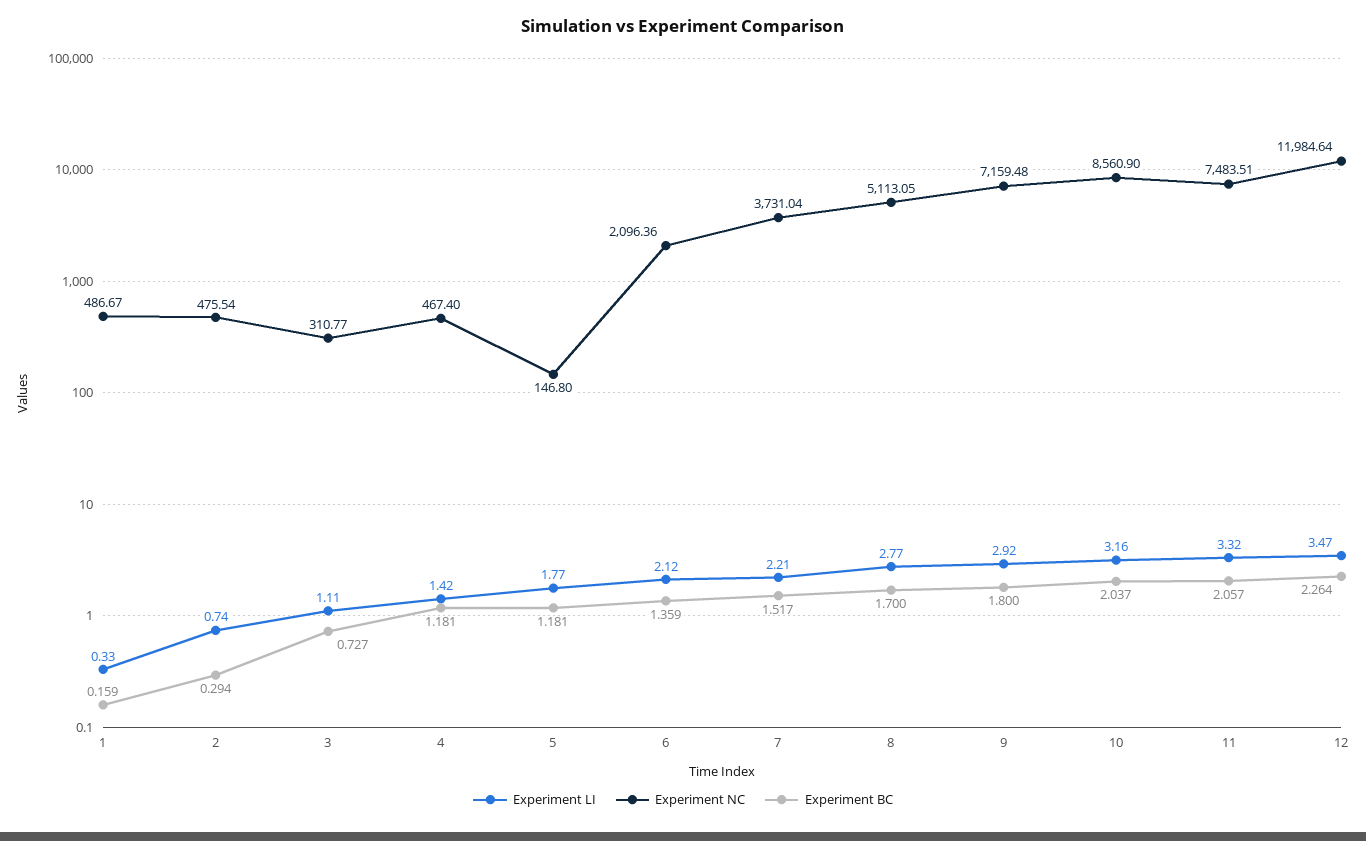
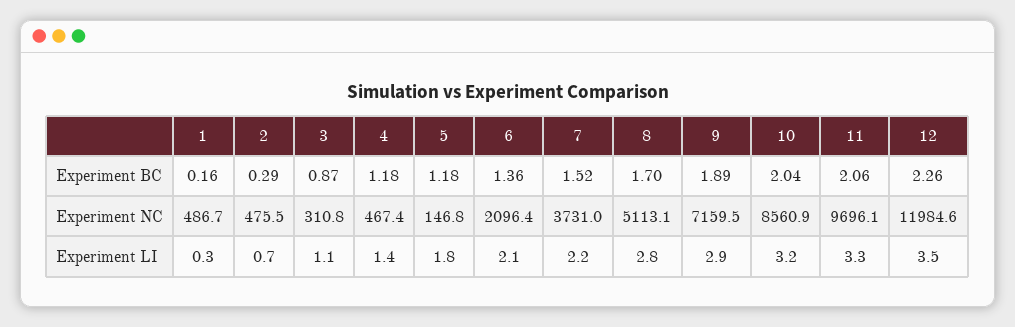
  {
    "Experiment LI": {
      "1": 0.33,
      "2": 0.74,
      "3": 1.11,
      "4": 1.42,
      "5": 1.77,
      "6": 2.12,
      "7": 2.21,
      "8": 2.77,
      "9": 2.92,
      "10": 3.16,
      "11": 3.32,
      "12": 3.47
    },
    "Experiment NC": {
      "1": 486.67,
      "2": 475.54,
      "3": 310.77,
      "4": 467.4,
      "5": 146.8,
      "6": 2096.36,
      "7": 3731.04,
      "8": 5113.05,
      "9": 7159.48,
      "10": 8560.9,
-     "11": 7483.51,
+     "11": 9696.1,
      "12": 11984.64
    },
    "Experiment BC": {
      "1": 0.159,
      "2": 0.294,
-     "3": 0.727,
+     "3": 0.87,
      "4": 1.181,
      "5": 1.181,
      "6": 1.359,
      "7": 1.517,
      "8": 1.7,
-     "9": 1.8,
+     "9": 1.89,
      "10": 2.037,
      "11": 2.057,
      "12": 2.264
    }
  }

